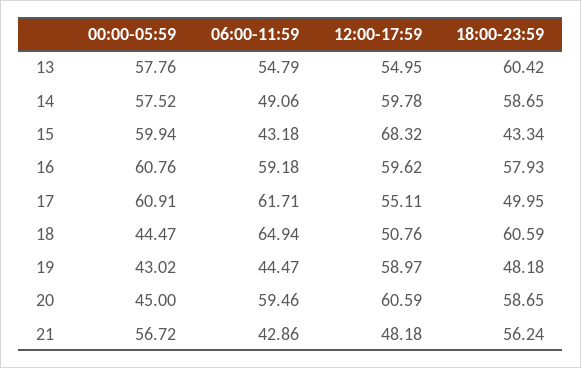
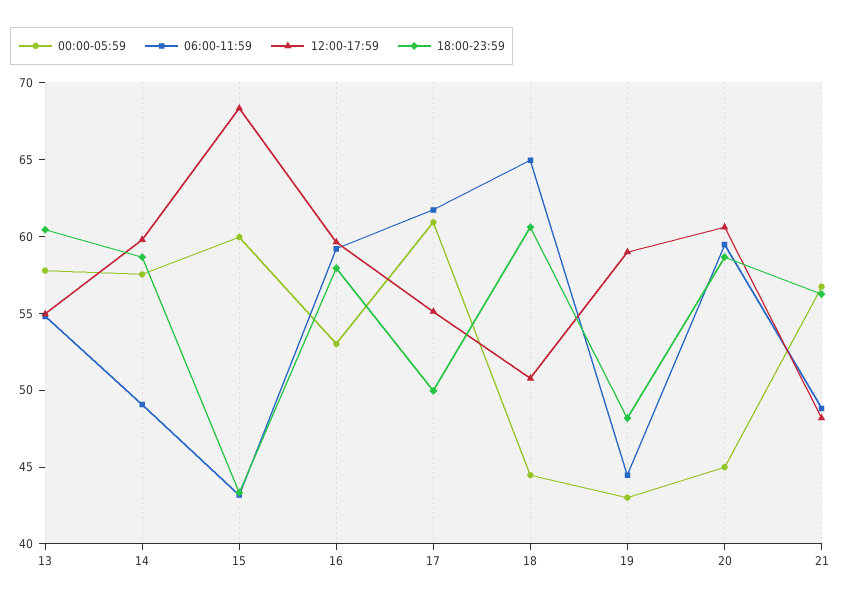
  {
    "00:00-05:59": {
      "13": 57.76,
      "14": 57.52,
      "15": 59.94,
-     "16": 60.76,
+     "16": 53,
      "17": 60.91,
      "18": 44.47,
      "19": 43.02,
      "20": 45,
      "21": 56.72
    },
    "06:00-11:59": {
      "13": 54.79,
      "14": 49.06,
      "15": 43.18,
      "16": 59.18,
      "17": 61.71,
      "18": 64.94,
      "19": 44.47,
      "20": 59.46,
-     "21": 42.86
+     "21": 49
    },
    "12:00-17:59": {
      "13": 54.95,
      "14": 59.78,
      "15": 68.32,
      "16": 59.62,
      "17": 55.11,
      "18": 50.76,
      "19": 58.97,
      "20": 60.59,
      "21": 48.18
    },
    "18:00-23:59": {
      "13": 60.42,
      "14": 58.65,
      "15": 43.34,
      "16": 57.93,
      "17": 49.95,
      "18": 60.59,
      "19": 48.18,
      "20": 58.65,
      "21": 56.24
    }
  }

